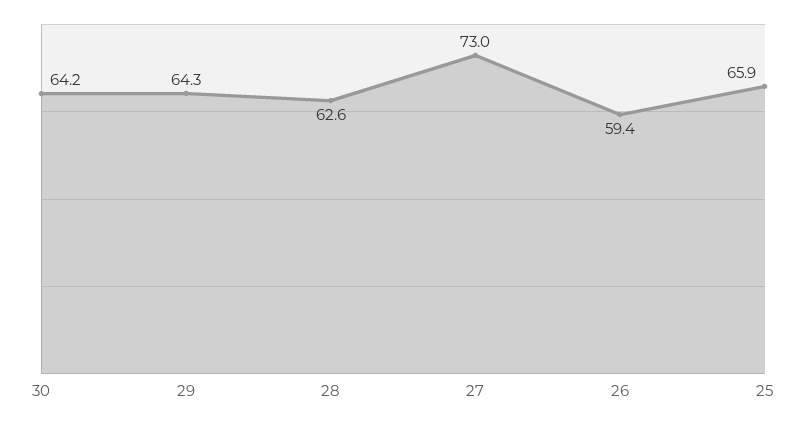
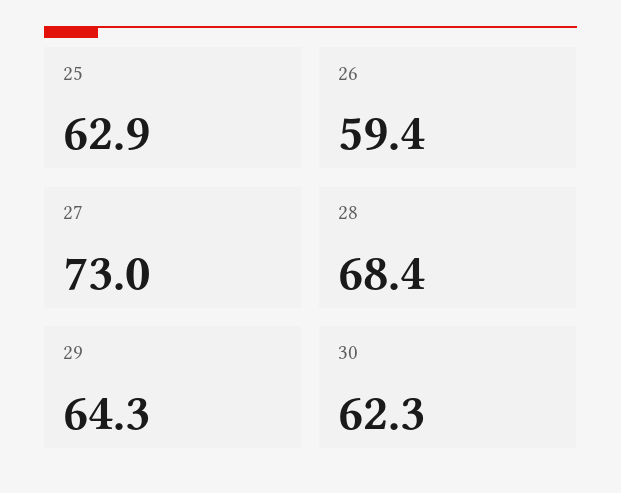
  {
-   "30": 64.2,
+   "30": 62.3,
    "29": 64.3,
-   "28": 62.6,
+   "28": 68.4,
    "27": 73,
    "26": 59.4,
-   "25": 65.9
+   "25": 62.9
  }

